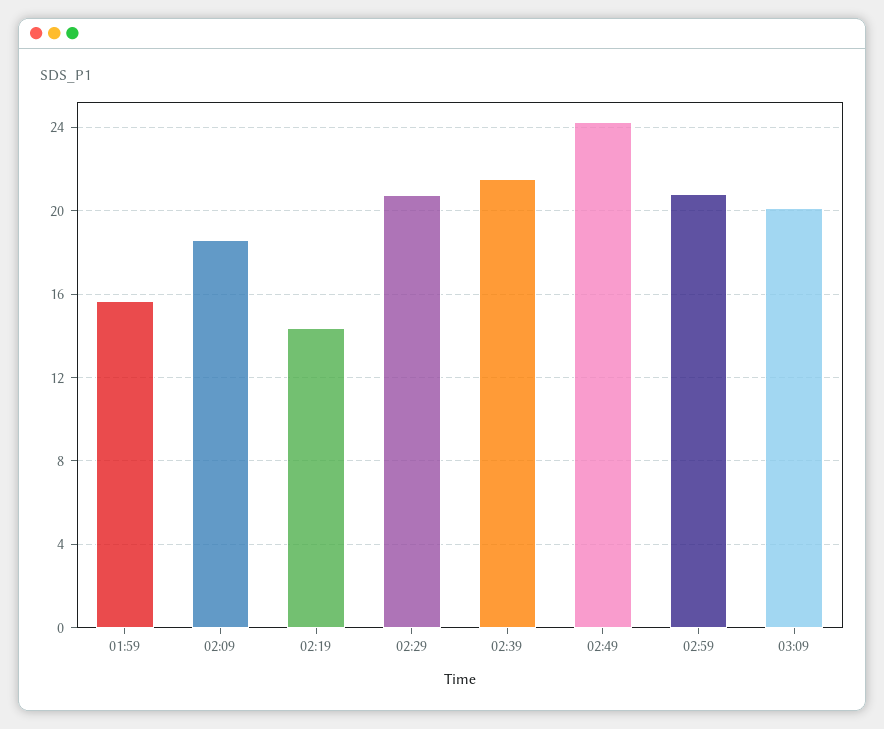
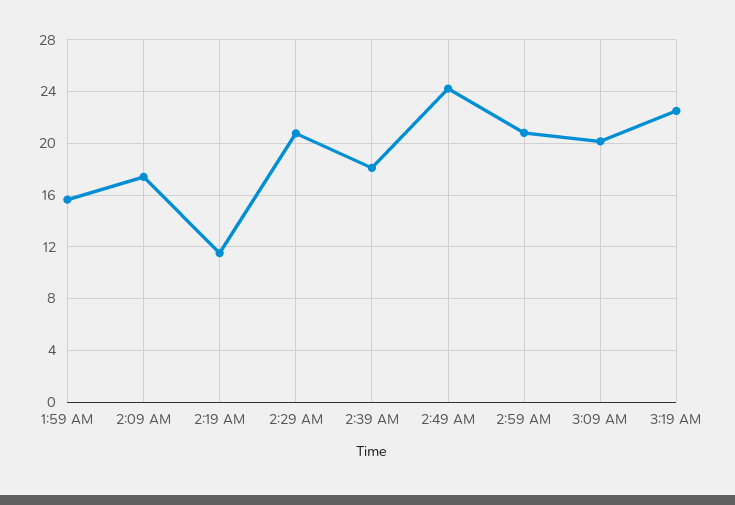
  {
    "01:59": 15.5,
-   "02:09": 18.5,
+   "02:09": 17.5,
-   "02:19": 14.5,
+   "02:19": 11.5,
    "02:29": 21,
-   "02:39": 21.5,
+   "02:39": 18,
    "02:49": 24,
    "02:59": 21,
-   "03:09": 20
+   "03:09": 20,
+   "3:19 AM": 22.5
  }

